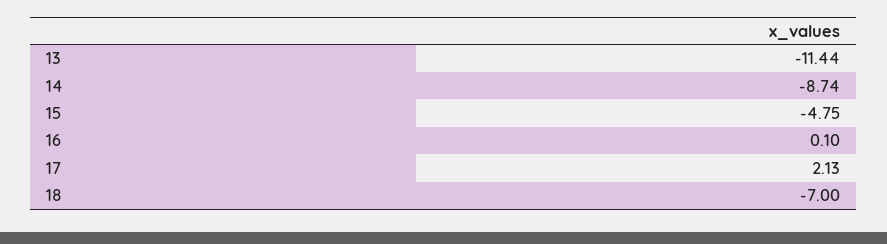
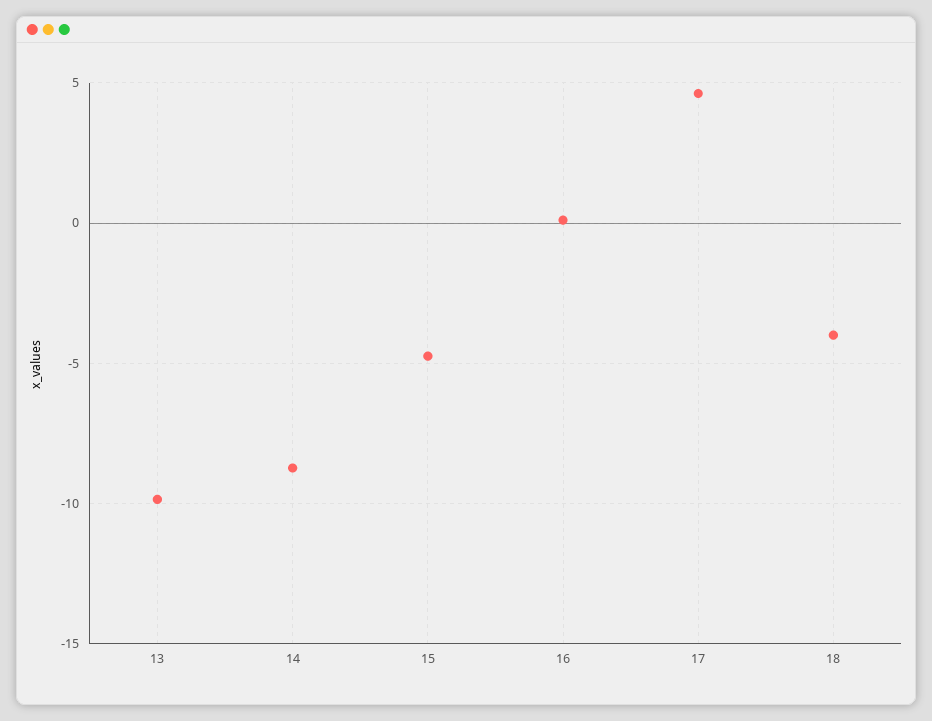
  {
-   "13": -11.44,
+   "13": -10,
    "14": -8.74,
    "15": -4.75,
    "16": 0.1,
-   "17": 2.13,
+   "17": 4.5,
-   "18": -7
+   "18": -4
  }

